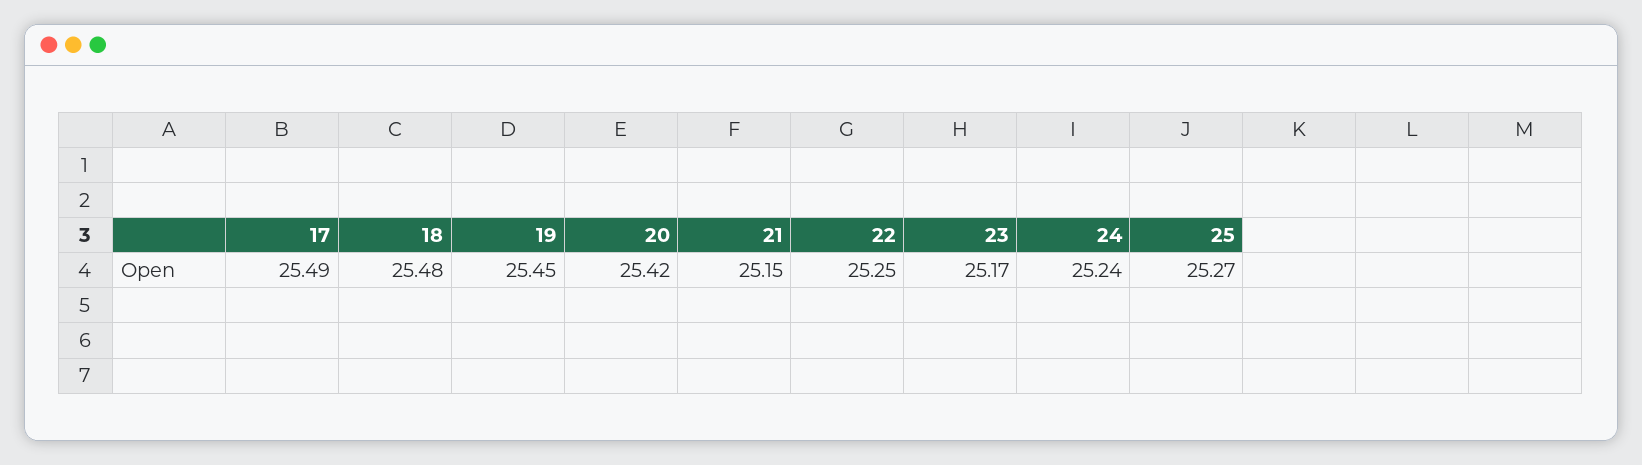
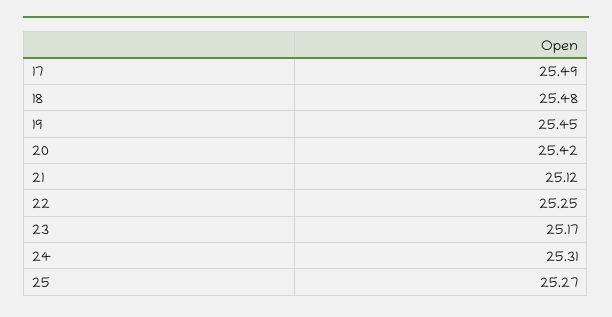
  {
    "17": 25.49,
    "18": 25.48,
    "19": 25.45,
    "20": 25.42,
-   "21": 25.15,
+   "21": 25.12,
    "22": 25.25,
    "23": 25.17,
-   "24": 25.24,
+   "24": 25.31,
    "25": 25.27
  }

